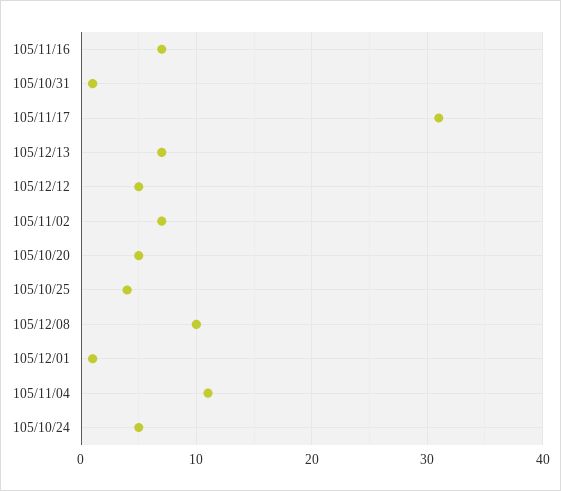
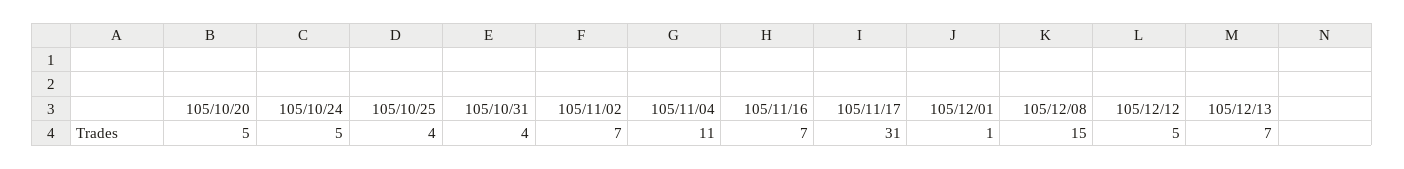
  {
    "105/11/16": 7,
-   "105/10/31": 1,
+   "105/10/31": 4,
    "105/11/17": 31,
    "105/12/13": 7,
    "105/12/12": 5,
    "105/11/02": 7,
    "105/10/20": 5,
    "105/10/25": 4,
-   "105/12/08": 10,
+   "105/12/08": 15,
    "105/12/01": 1,
    "105/11/04": 11,
    "105/10/24": 5
  }

